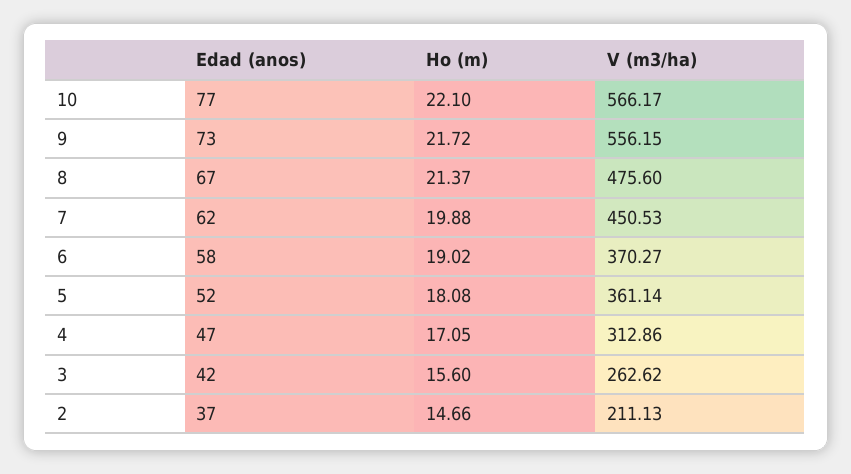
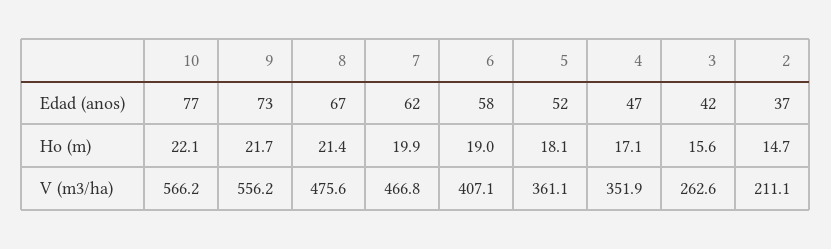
  {
    "Edad (anos)": {
      "10": 77,
      "9": 73,
      "8": 67,
      "7": 62,
      "6": 58,
      "5": 52,
      "4": 47,
      "3": 42,
      "2": 37
    },
    "Ho (m)": {
      "10": 22.1,
      "9": 21.72,
      "8": 21.37,
      "7": 19.88,
      "6": 19.02,
      "5": 18.08,
      "4": 17.05,
      "3": 15.6,
      "2": 14.66
    },
    "V (m3/ha)": {
      "10": 566.17,
      "9": 556.15,
      "8": 475.6,
-     "7": 450.53,
+     "7": 466.8,
-     "6": 370.27,
+     "6": 407.1,
      "5": 361.14,
-     "4": 312.86,
+     "4": 351.9,
      "3": 262.62,
      "2": 211.13
    }
  }

